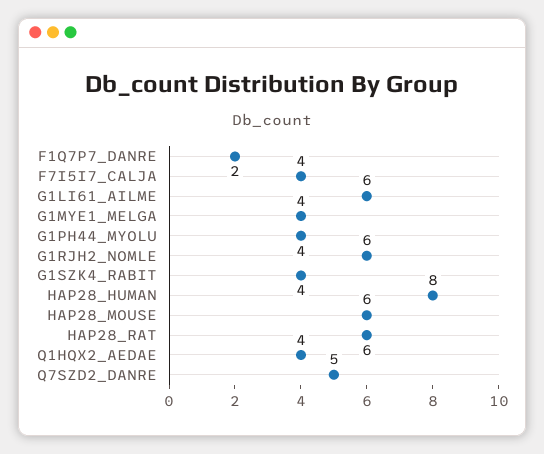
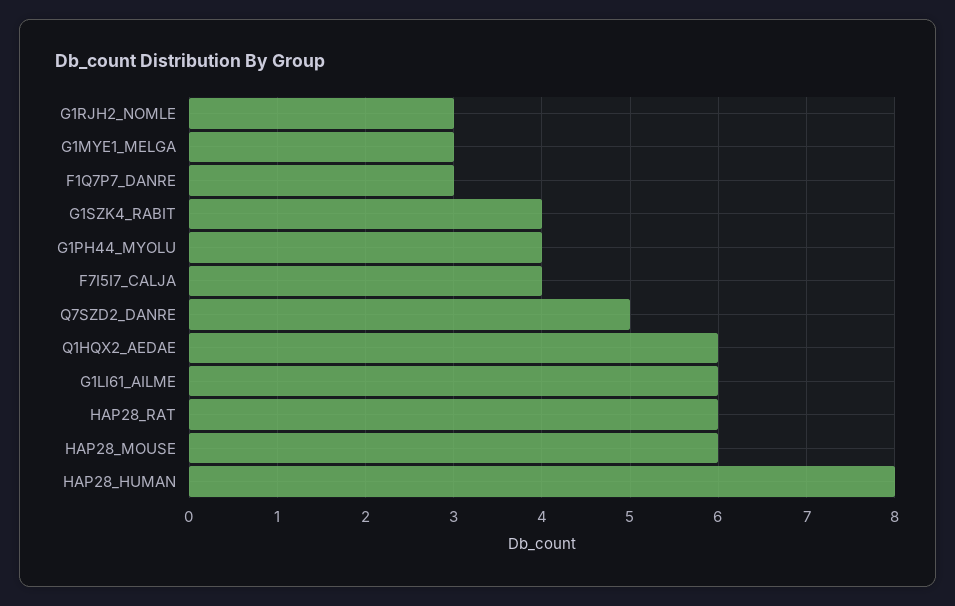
  {
-   "F1Q7P7_DANRE": 2,
+   "F1Q7P7_DANRE": 3,
    "F7I5I7_CALJA": 4,
    "G1LI61_AILME": 6,
-   "G1MYE1_MELGA": 4,
+   "G1MYE1_MELGA": 3,
    "G1PH44_MYOLU": 4,
-   "G1RJH2_NOMLE": 6,
+   "G1RJH2_NOMLE": 3,
    "G1SZK4_RABIT": 4,
    "HAP28_HUMAN": 8,
    "HAP28_MOUSE": 6,
    "HAP28_RAT": 6,
-   "Q1HQX2_AEDAE": 4,
+   "Q1HQX2_AEDAE": 6,
    "Q7SZD2_DANRE": 5
  }

